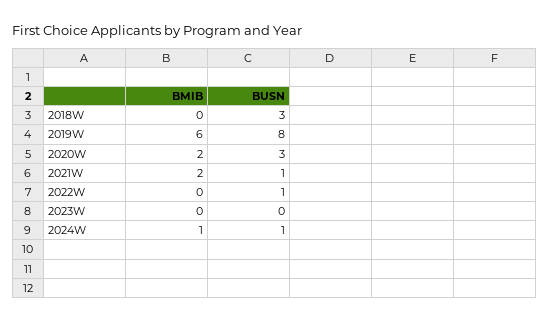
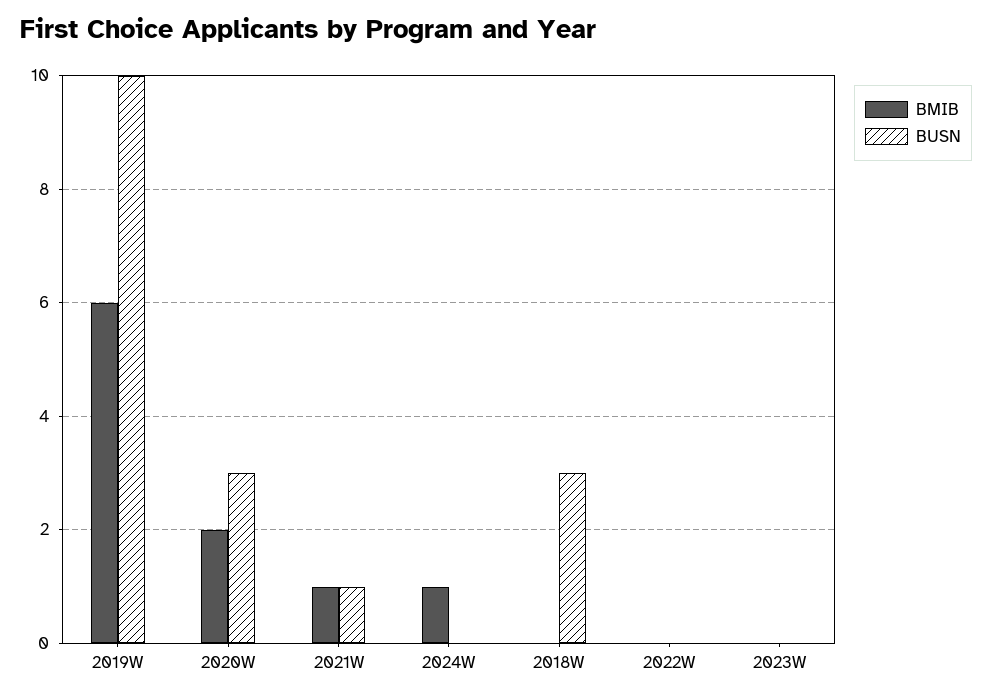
  {
    "BMIB": {
      "2018W": 0,
      "2019W": 6,
      "2020W": 2,
-     "2021W": 2,
+     "2021W": 1,
      "2022W": 0,
      "2023W": 0,
      "2024W": 1
    },
    "BUSN": {
      "2018W": 3,
-     "2019W": 8,
+     "2019W": 10,
      "2020W": 3,
      "2021W": 1,
-     "2022W": 1,
+     "2022W": 0,
      "2023W": 0,
-     "2024W": 1
+     "2024W": 0
    }
  }

